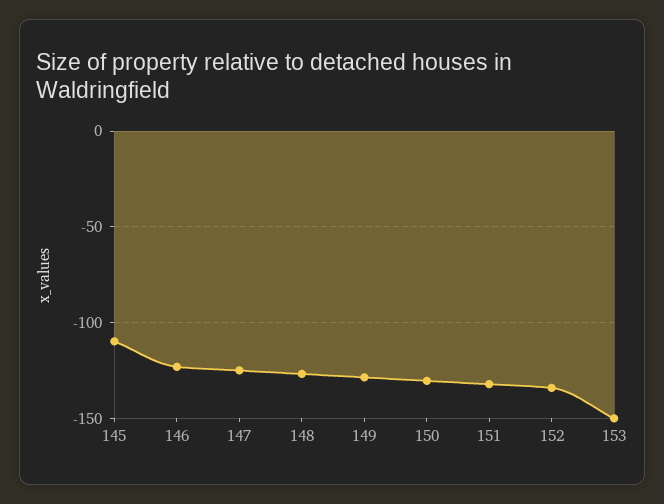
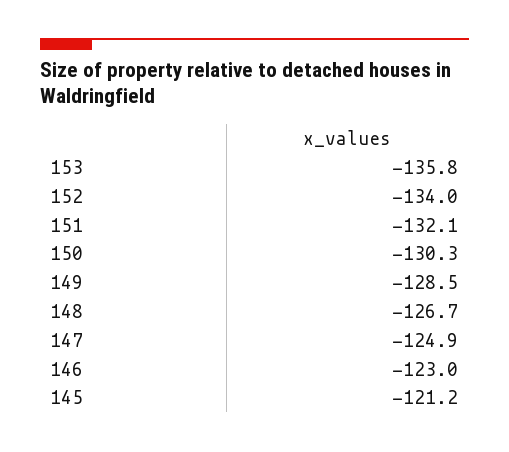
  {
-   "145": -110,
+   "145": -121.2,
    "146": -123,
    "147": -124.9,
    "148": -126.7,
    "149": -128.5,
    "150": -130.3,
    "151": -132.1,
    "152": -134,
-   "153": -150
+   "153": -135.8
  }

